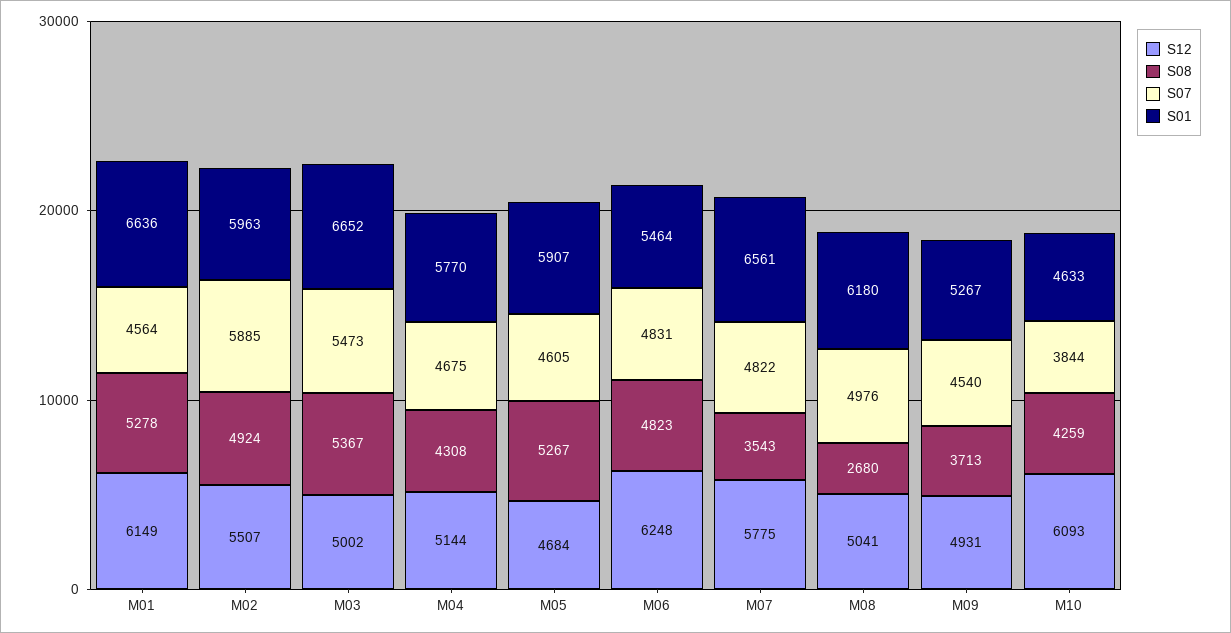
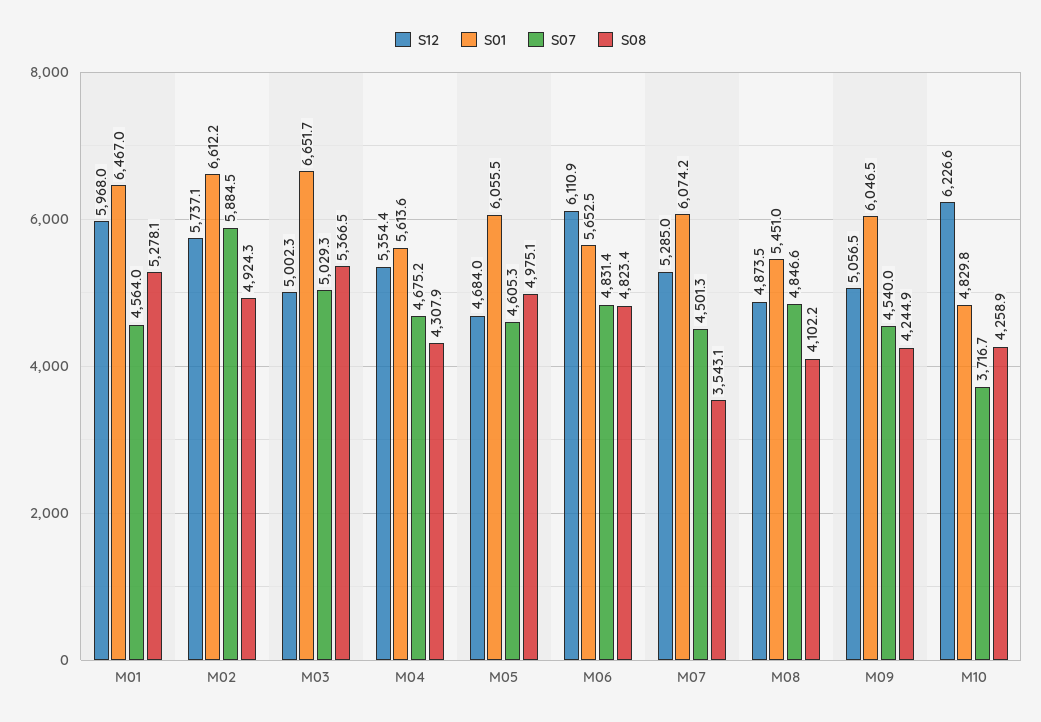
  {
    "S12": {
-     "M01": 6149,
+     "M01": 5968,
-     "M02": 5507,
+     "M02": 5737.1,
      "M03": 5002.3,
-     "M04": 5144,
+     "M04": 5354.4,
      "M05": 4684,
-     "M06": 6248,
+     "M06": 6110.9,
-     "M07": 5775,
+     "M07": 5285,
-     "M08": 5041,
+     "M08": 4873.5,
-     "M09": 4931,
+     "M09": 5056.5,
-     "M10": 6093
+     "M10": 6226.6
    },
    "S08": {
      "M01": 5278.1,
      "M02": 4924.3,
      "M03": 5366.5,
      "M04": 4307.9,
-     "M05": 5267,
+     "M05": 4975.1,
      "M06": 4823.4,
      "M07": 3543.1,
-     "M08": 2680,
+     "M08": 4102.2,
-     "M09": 3713,
+     "M09": 4244.9,
      "M10": 4258.9
    },
    "S07": {
      "M01": 4564,
      "M02": 5884.5,
-     "M03": 5473,
+     "M03": 5029.3,
      "M04": 4675.2,
      "M05": 4605.3,
      "M06": 4831.4,
-     "M07": 4822,
+     "M07": 4501.3,
-     "M08": 4976,
+     "M08": 4846.6,
      "M09": 4540,
-     "M10": 3844
+     "M10": 3716.7
    },
    "S01": {
-     "M01": 6636,
+     "M01": 6467,
-     "M02": 5963,
+     "M02": 6612.2,
      "M03": 6651.7,
-     "M04": 5770,
+     "M04": 5613.6,
-     "M05": 5907,
+     "M05": 6055.5,
-     "M06": 5464,
+     "M06": 5652.5,
-     "M07": 6561,
+     "M07": 6074.2,
-     "M08": 6180,
+     "M08": 5451,
-     "M09": 5267,
+     "M09": 6046.5,
-     "M10": 4633
+     "M10": 4829.8
    }
  }

